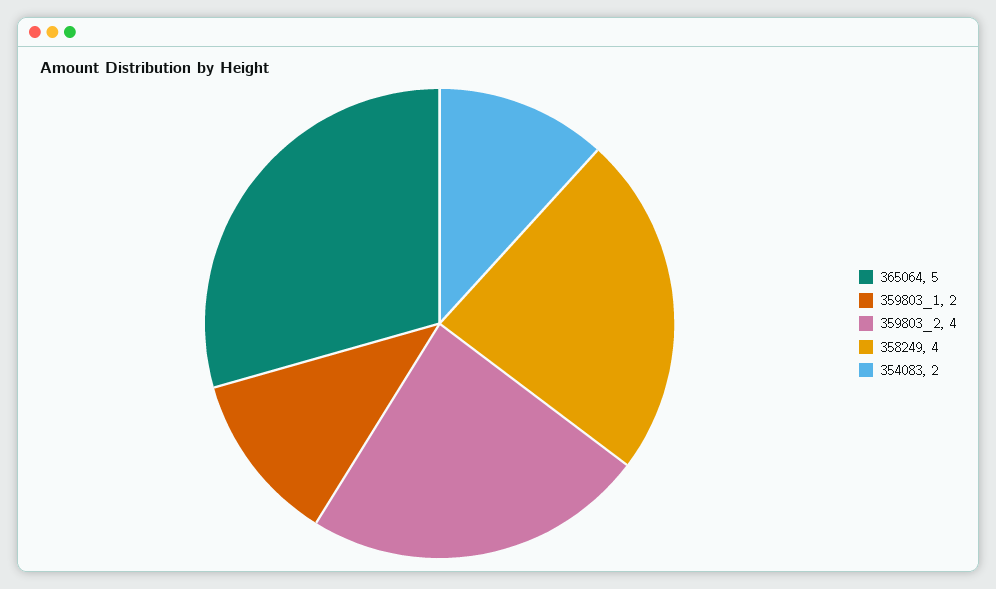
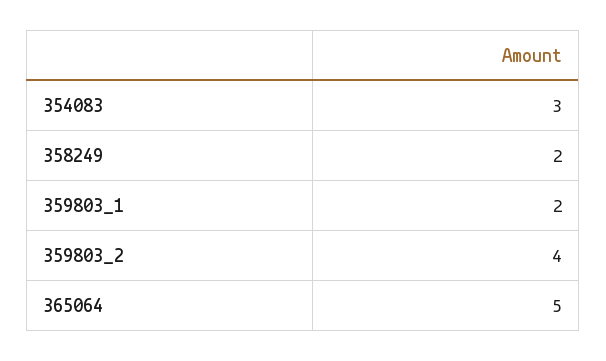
  {
    "365064": 5,
    "359803_1": 2,
    "359803_2": 4,
-   "358249": 4,
+   "358249": 2,
-   "354083": 2
+   "354083": 3
  }

